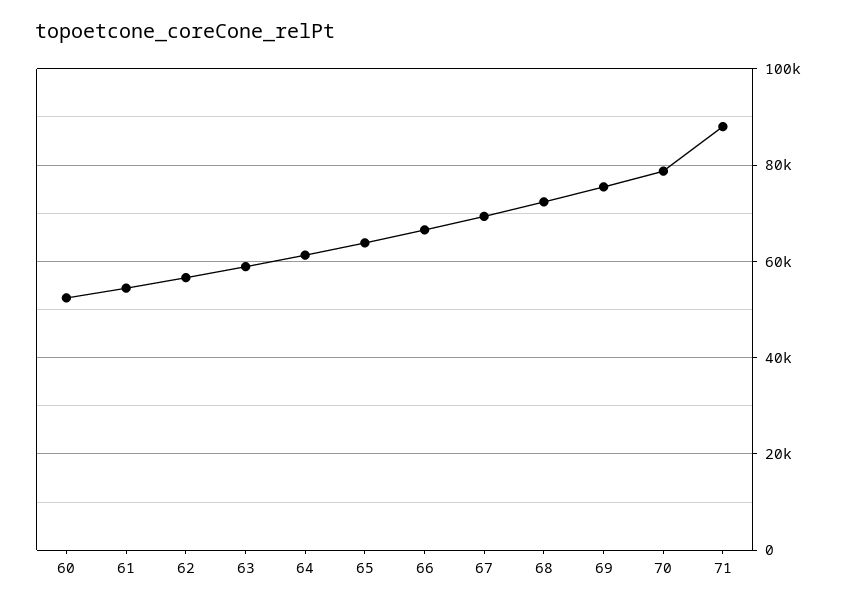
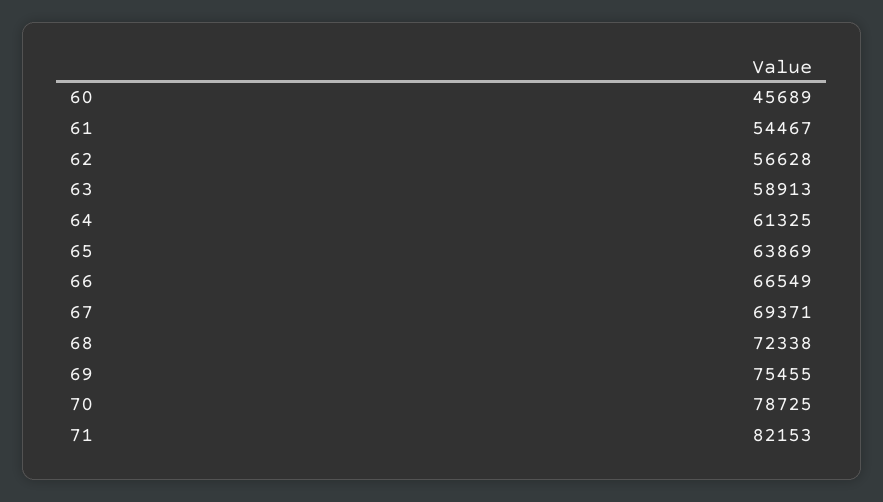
  {
-   "60": 52000,
+   "60": 45689,
    "61": 54467,
    "62": 56628,
    "63": 58913,
    "64": 61325,
    "65": 63869,
    "66": 66549,
    "67": 69371,
    "68": 72338,
    "69": 75455,
    "70": 78725,
-   "71": 88000
+   "71": 82153
  }

